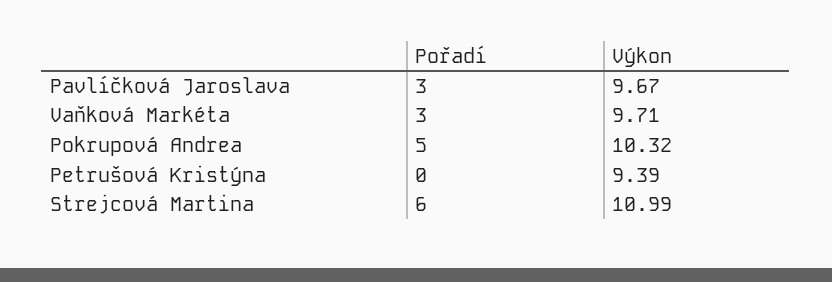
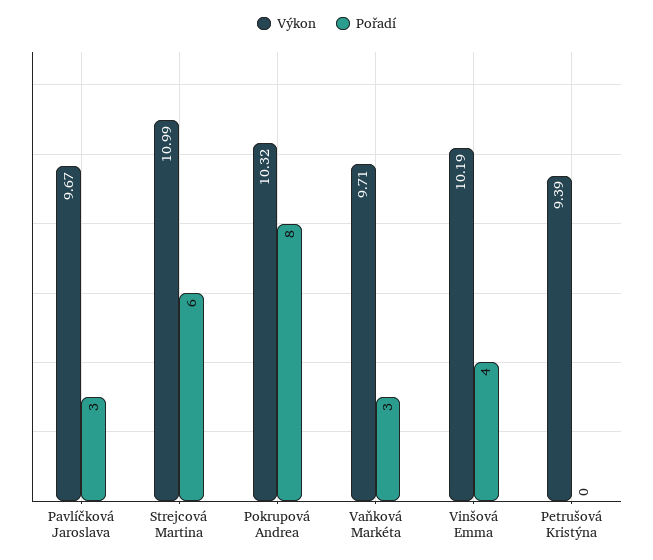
  {
    "Pořadí": {
      "Pavlíčková Jaroslava": 3,
      "Vaňková Markéta": 3,
-     "Pokrupová Andrea": 5,
+     "Pokrupová Andrea": 8,
      "Petrušová Kristýna": 0,
-     "Strejcová Martina": 6
+     "Strejcová Martina": 6,
+     "Vinšová Emma": 4
    },
    "Výkon": {
      "Pavlíčková Jaroslava": 9.67,
      "Vaňková Markéta": 9.71,
      "Pokrupová Andrea": 10.32,
      "Petrušová Kristýna": 9.39,
-     "Strejcová Martina": 10.99
+     "Strejcová Martina": 10.99,
+     "Vinšová Emma": 10.19
    }
  }

